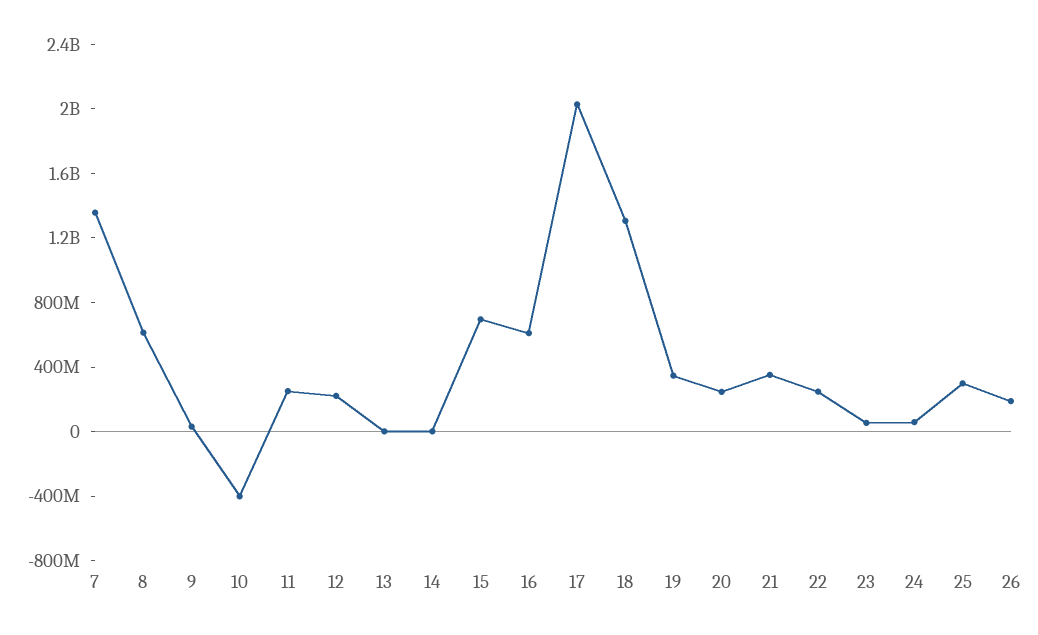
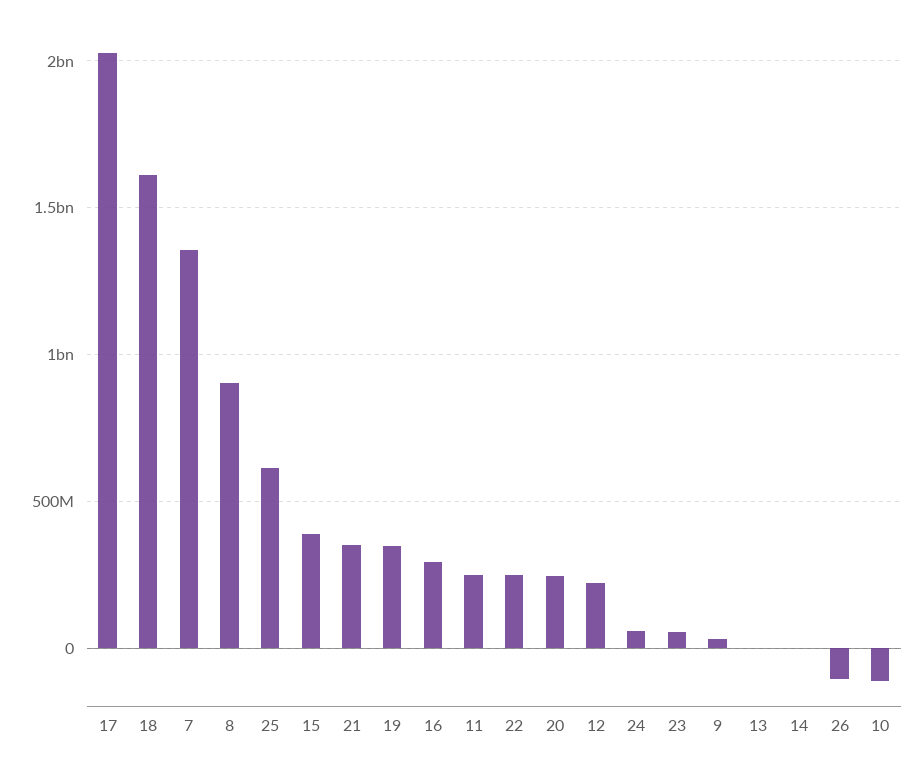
  {
    "7": 1350000000,
-   "8": 600000000,
+   "8": 900000000,
    "9": 50000000,
-   "10": -400000000,
+   "10": -100000000,
    "11": 250000000,
    "12": 200000000,
    "13": 0,
    "14": 0,
-   "15": 700000000,
+   "15": 400000000,
-   "16": 600000000,
+   "16": 300000000,
    "17": 2050000000,
-   "18": 1300000000,
+   "18": 1600000000,
    "19": 350000000,
    "20": 250000000,
    "21": 350000000,
    "22": 250000000,
    "23": 50000000,
    "24": 50000000,
-   "25": 300000000,
+   "25": 600000000,
-   "26": 200000000
+   "26": -100000000
  }

